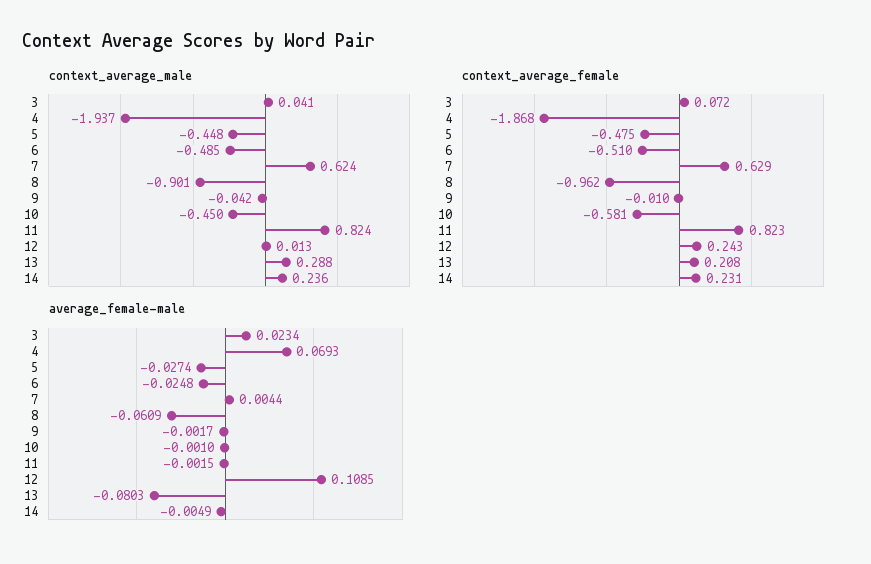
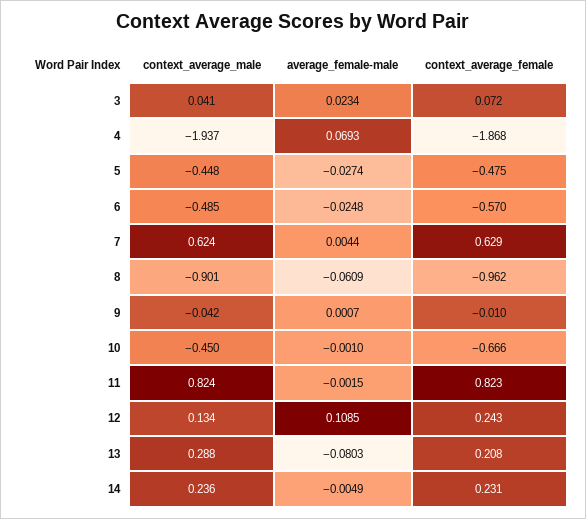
  {
    "context_average_male": {
      "3": 0.041,
      "4": -1.937,
      "5": -0.448,
      "6": -0.485,
      "7": 0.624,
      "8": -0.901,
      "9": -0.042,
      "10": -0.45,
      "11": 0.824,
-     "12": 0.013,
+     "12": 0.134,
      "13": 0.288,
      "14": 0.236
    },
    "context_average_female": {
      "3": 0.072,
      "4": -1.868,
      "5": -0.475,
-     "6": -0.51,
+     "6": -0.57,
      "7": 0.629,
      "8": -0.962,
      "9": -0.01,
-     "10": -0.581,
+     "10": -0.666,
      "11": 0.823,
      "12": 0.243,
      "13": 0.208,
      "14": 0.231
    },
    "average_female-male": {
      "3": 0.0234,
      "4": 0.0693,
      "5": -0.0274,
      "6": -0.0248,
      "7": 0.0044,
      "8": -0.0609,
-     "9": -0.0017,
+     "9": 0.0007,
      "10": -0.001,
      "11": -0.0015,
      "12": 0.1085,
      "13": -0.0803,
      "14": -0.0049
    }
  }

